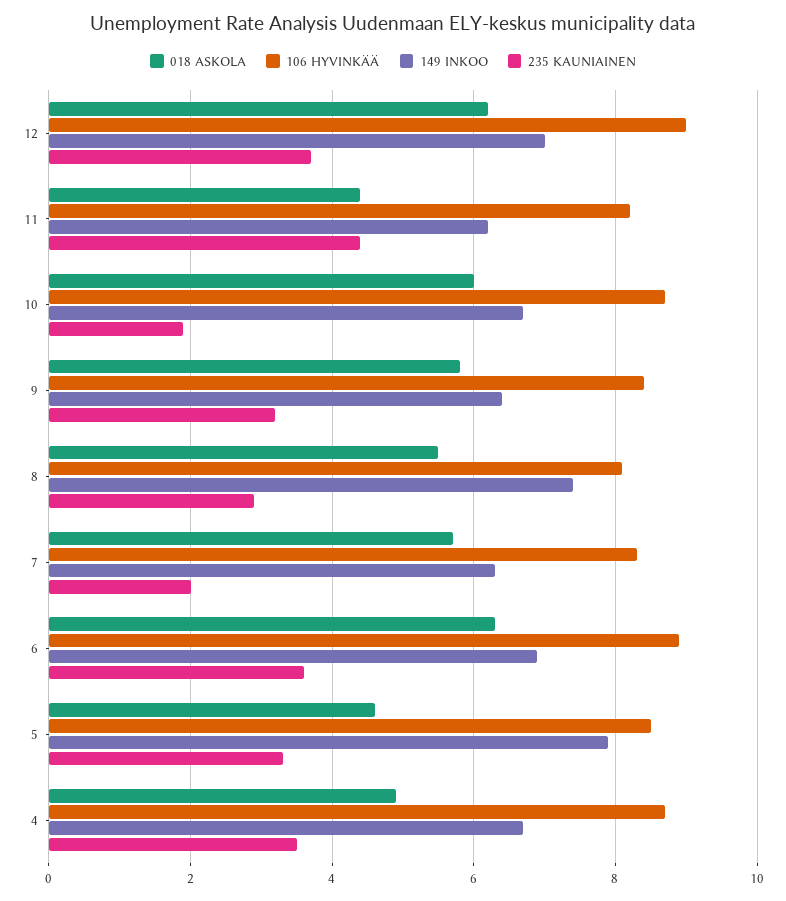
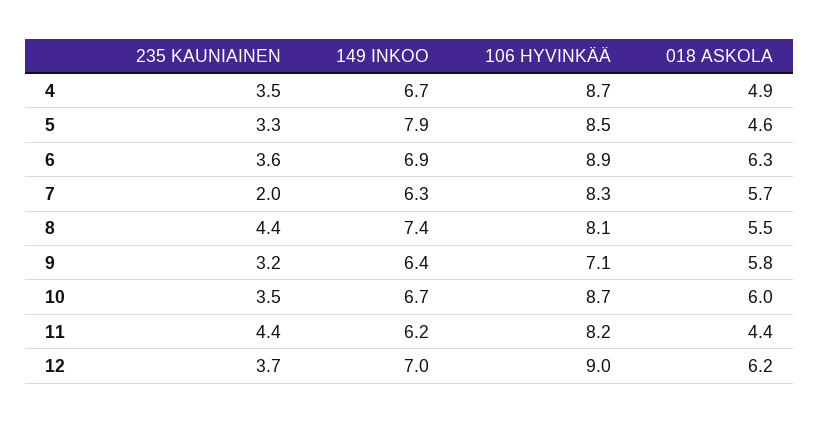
  {
    "018 ASKOLA": {
      "12": 6.2,
      "11": 4.4,
      "10": 6,
      "9": 5.8,
      "8": 5.5,
      "7": 5.7,
      "6": 6.3,
      "5": 4.6,
      "4": 4.9
    },
    "106 HYVINKÄÄ": {
      "12": 9,
      "11": 8.2,
      "10": 8.7,
-     "9": 8.5,
+     "9": 7.1,
      "8": 8.1,
      "7": 8.3,
      "6": 8.9,
      "5": 8.5,
      "4": 8.7
    },
    "149 INKOO": {
      "12": 7,
      "11": 6.2,
      "10": 6.7,
      "9": 6.4,
      "8": 7.4,
      "7": 6.3,
      "6": 6.9,
      "5": 7.9,
      "4": 6.7
    },
    "235 KAUNIAINEN": {
      "12": 3.7,
      "11": 4.4,
-     "10": 2,
+     "10": 3.5,
      "9": 3.2,
-     "8": 3,
+     "8": 4.4,
      "7": 2,
      "6": 3.6,
      "5": 3.3,
      "4": 3.5
    }
  }

